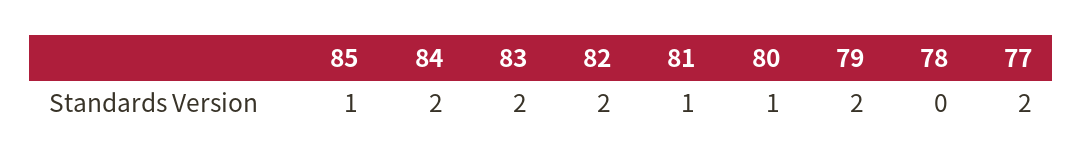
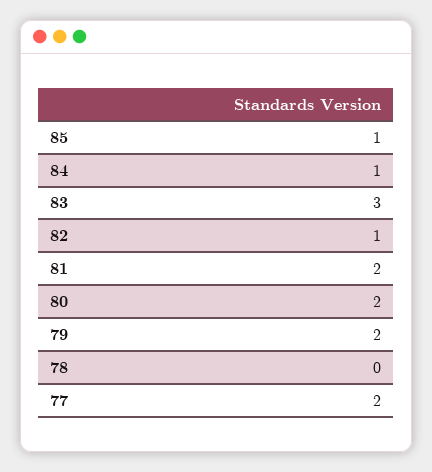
  {
    "85": 1,
-   "84": 2,
+   "84": 1,
-   "83": 2,
+   "83": 3,
-   "82": 2,
+   "82": 1,
-   "81": 1,
+   "81": 2,
-   "80": 1,
+   "80": 2,
    "79": 2,
    "78": 0,
    "77": 2
  }

